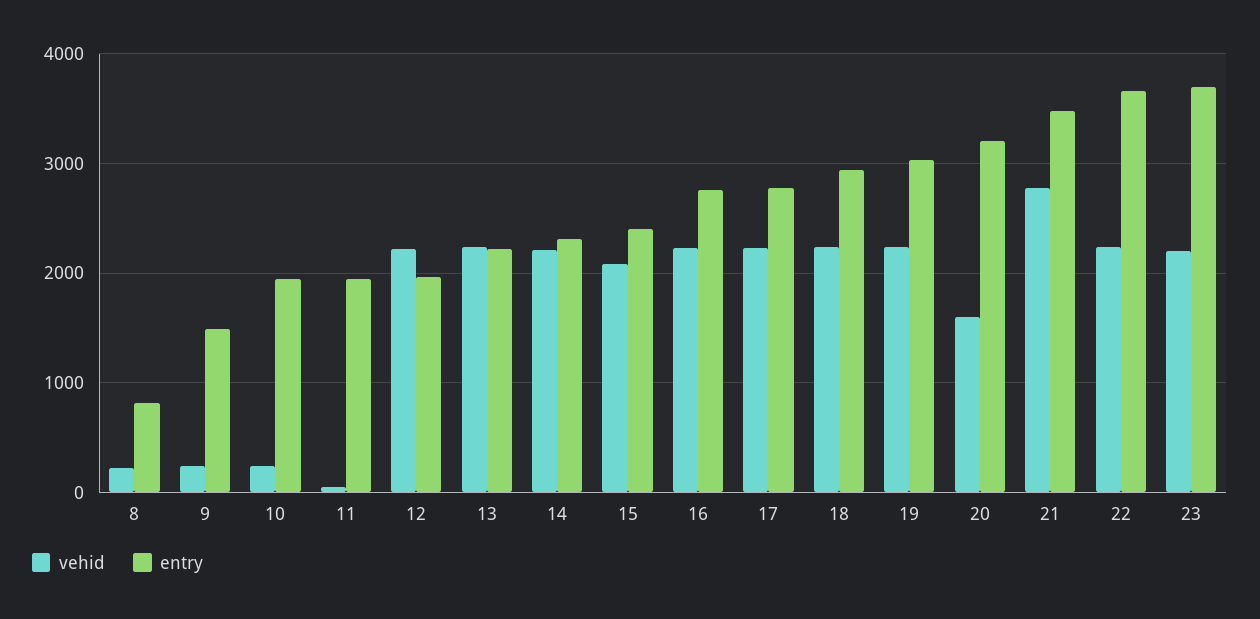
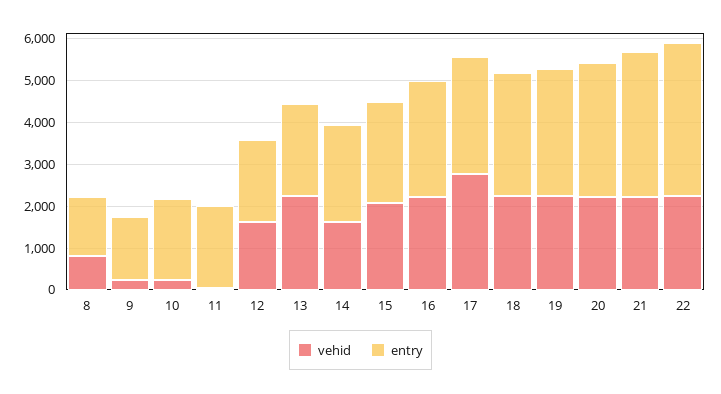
  {
    "vehid": {
-     "8": 200,
+     "8": 800,
      "9": 200,
      "10": 200,
      "11": 100,
-     "12": 2200,
+     "12": 1600,
      "13": 2200,
-     "14": 2200,
+     "14": 1600,
      "15": 2100,
      "16": 2200,
-     "17": 2200,
+     "17": 2800,
      "18": 2200,
      "19": 2200,
-     "20": 1600,
+     "20": 2200,
-     "21": 2800,
+     "21": 2200,
-     "22": 2200,
+     "22": 2200
-     "23": 2200
    },
    "entry": {
-     "8": 800,
+     "8": 1400,
      "9": 1500,
      "10": 1900,
      "11": 2000,
      "12": 2000,
      "13": 2200,
      "14": 2300,
      "15": 2400,
      "16": 2800,
      "17": 2800,
      "18": 2900,
      "19": 3000,
      "20": 3200,
      "21": 3500,
-     "22": 3700,
+     "22": 3700
-     "23": 3700
    }
  }

